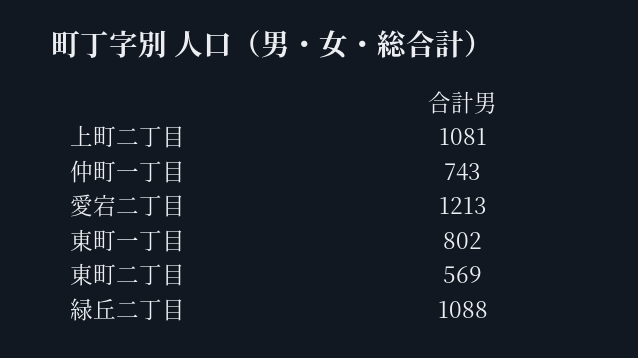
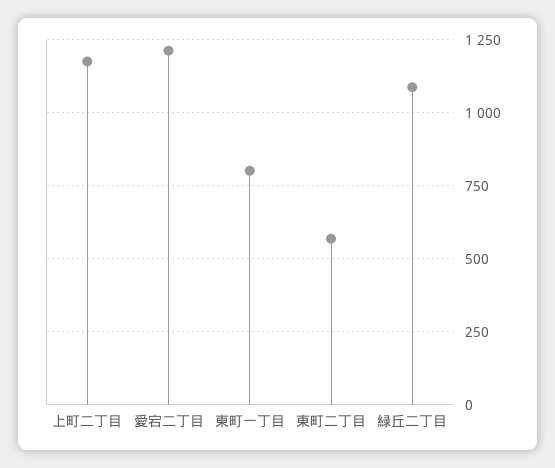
  {
-   "上町二丁目": 1081,
+   "上町二丁目": 1175,
-   "仲町一丁目": 743,
    "愛宕二丁目": 1213,
    "東町一丁目": 802,
    "東町二丁目": 569,
    "緑丘二丁目": 1088
  }

